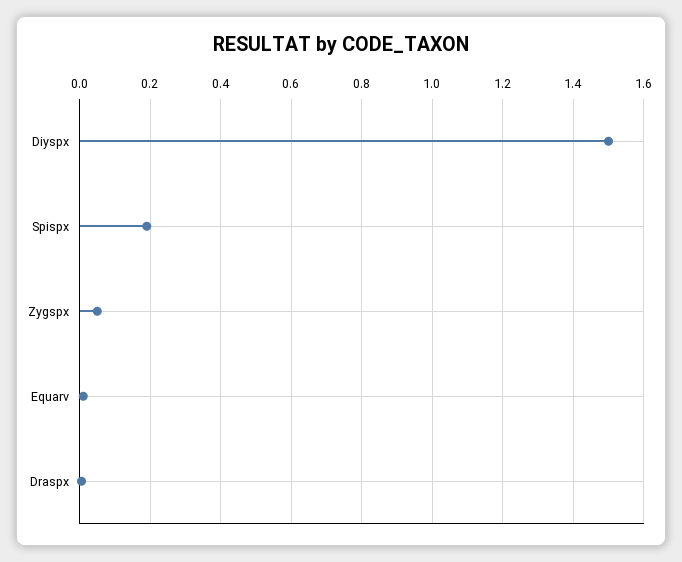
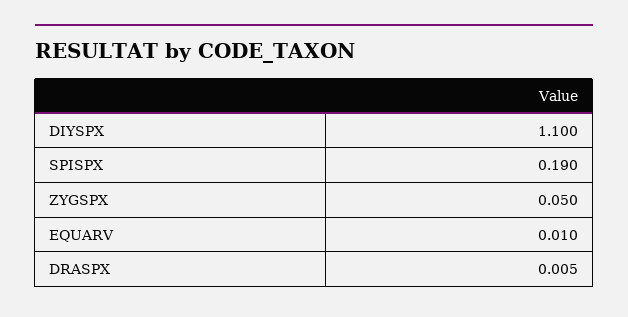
  {
-   "Diyspx": 1.5,
+   "Diyspx": 1.1,
    "Spispx": 0.19,
    "Zygspx": 0.05,
    "Equarv": 0.01,
    "Draspx": 0.005
  }

